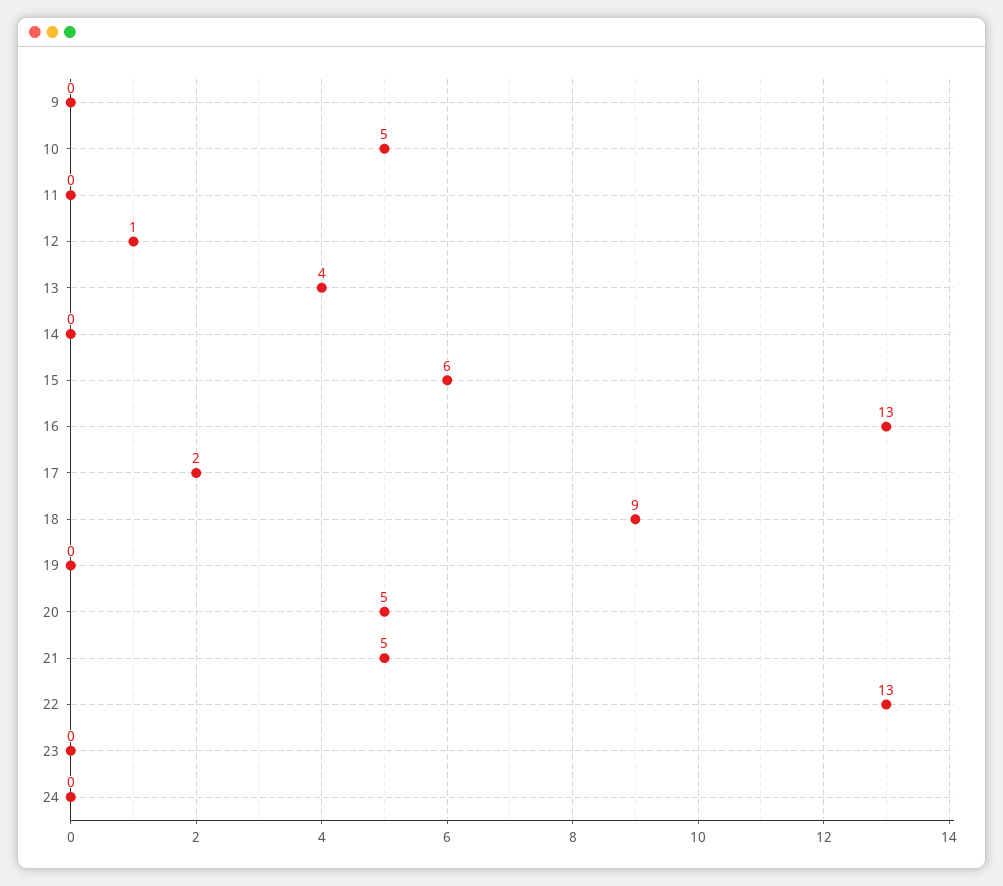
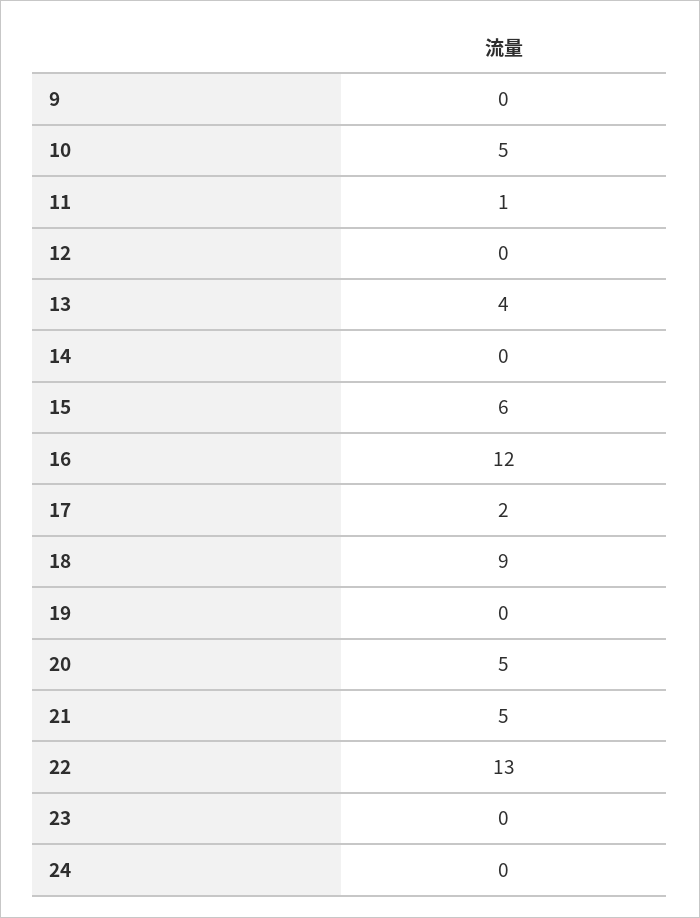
  {
    "9": 0,
    "10": 5,
-   "11": 0,
+   "11": 1,
-   "12": 1,
+   "12": 0,
    "13": 4,
    "14": 0,
    "15": 6,
-   "16": 13,
+   "16": 12,
    "17": 2,
    "18": 9,
    "19": 0,
    "20": 5,
    "21": 5,
    "22": 13,
    "23": 0,
    "24": 0
  }

